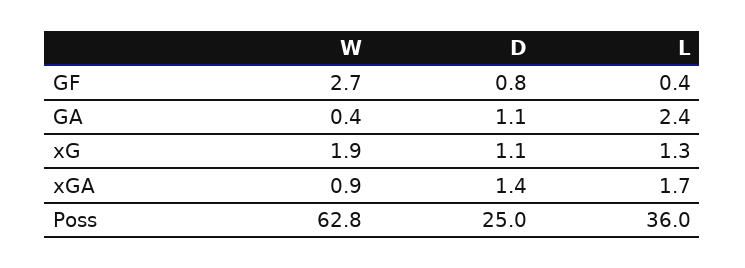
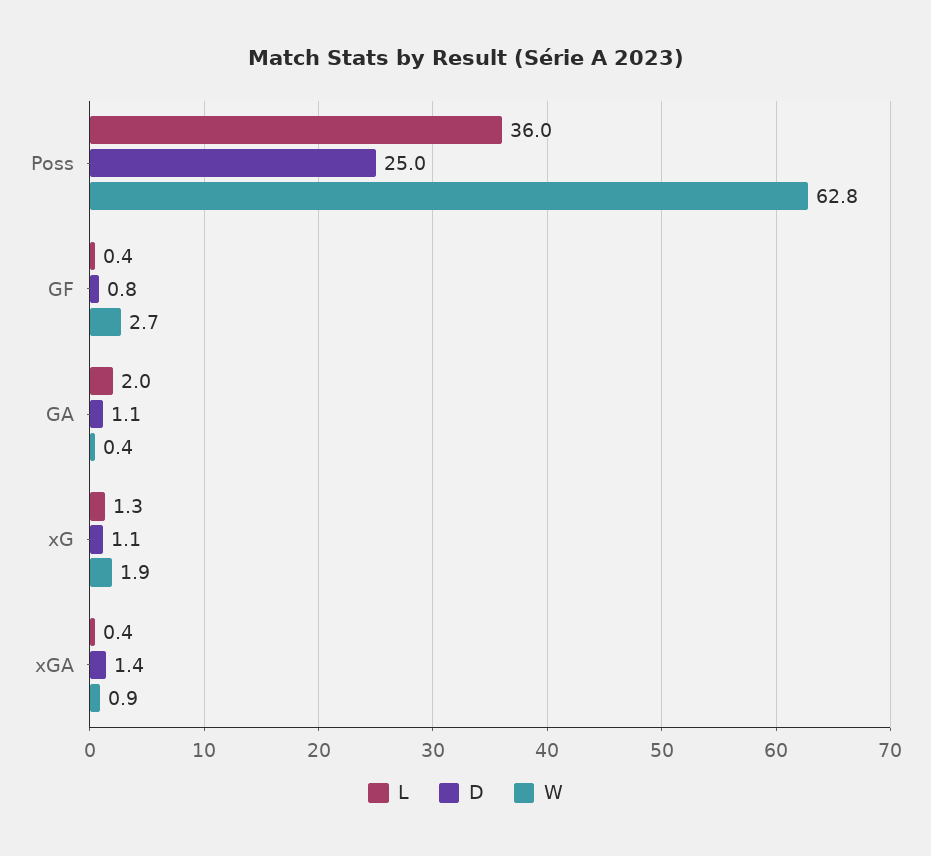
  {
    "W": {
      "GF": 2.7,
      "GA": 0.4,
      "xG": 1.9,
      "xGA": 0.9,
      "Poss": 62.8
    },
    "D": {
      "GF": 0.8,
      "GA": 1.1,
      "xG": 1.1,
      "xGA": 1.4,
      "Poss": 25
    },
    "L": {
      "GF": 0.4,
-     "GA": 2.4,
+     "GA": 2,
      "xG": 1.3,
-     "xGA": 1.7,
+     "xGA": 0.4,
      "Poss": 36
    }
  }

